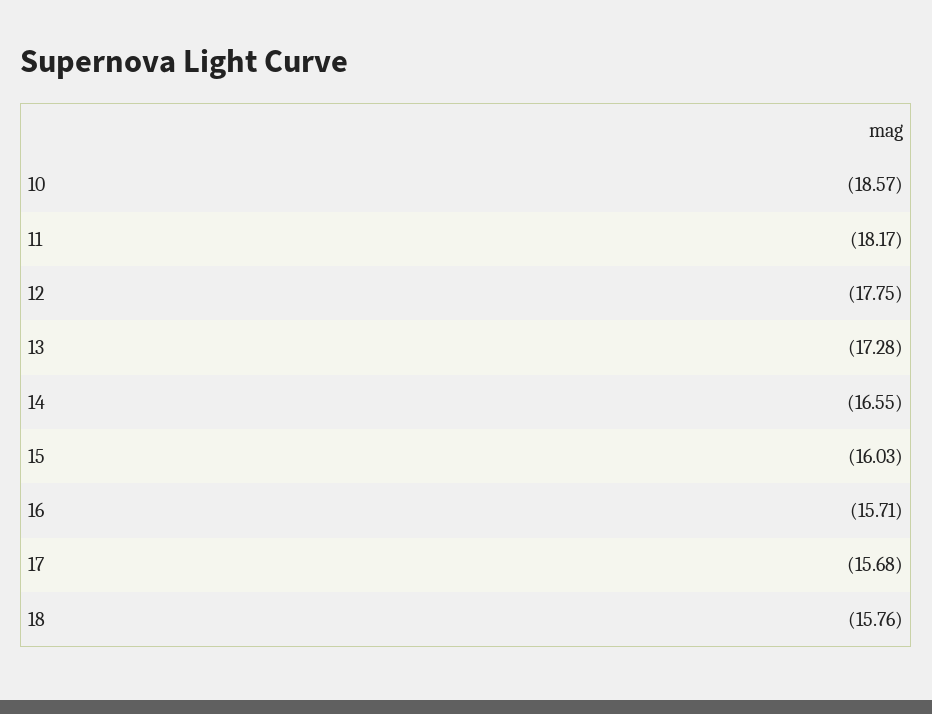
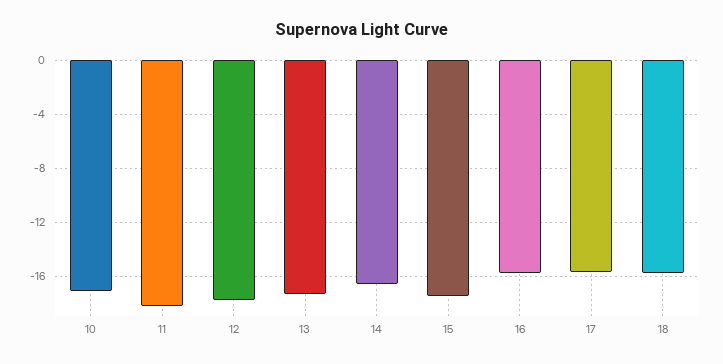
  {
-   "10": -18.57,
+   "10": -17,
    "11": -18.17,
    "12": -17.75,
    "13": -17.28,
    "14": -16.55,
-   "15": -16.03,
+   "15": -17.5,
    "16": -15.71,
    "17": -15.68,
    "18": -15.76
  }

